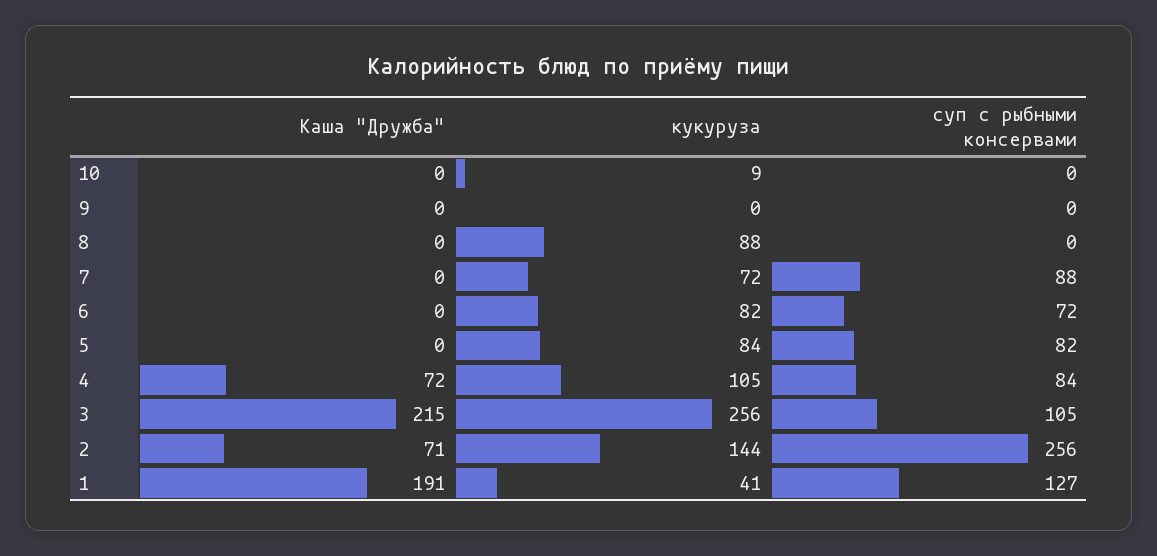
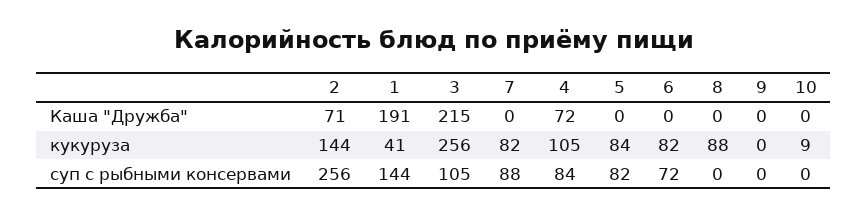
  {
    "Каша \"Дружба\"": {
      "10": 0,
      "9": 0,
      "8": 0,
      "7": 0,
      "6": 0,
      "5": 0,
      "4": 72,
      "3": 215,
      "2": 71,
      "1": 191
    },
    "кукуруза": {
      "10": 9,
      "9": 0,
      "8": 88,
-     "7": 72,
+     "7": 82,
      "6": 82,
      "5": 84,
      "4": 105,
      "3": 256,
      "2": 144,
      "1": 41
    },
    "суп с рыбными консервами": {
      "10": 0,
      "9": 0,
      "8": 0,
      "7": 88,
      "6": 72,
      "5": 82,
      "4": 84,
      "3": 105,
      "2": 256,
-     "1": 127
+     "1": 144
    }
  }

